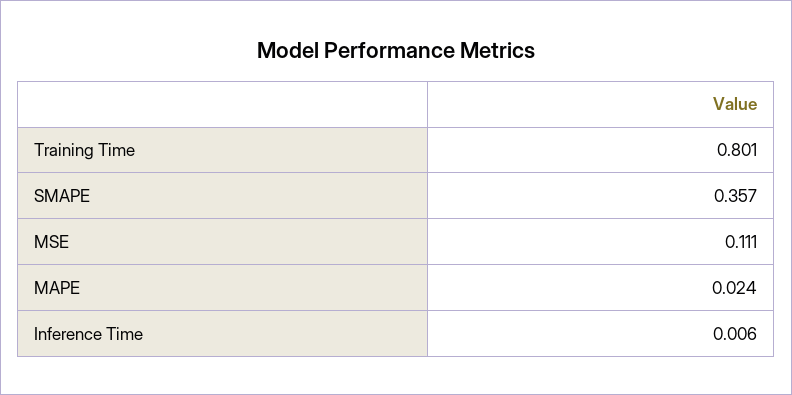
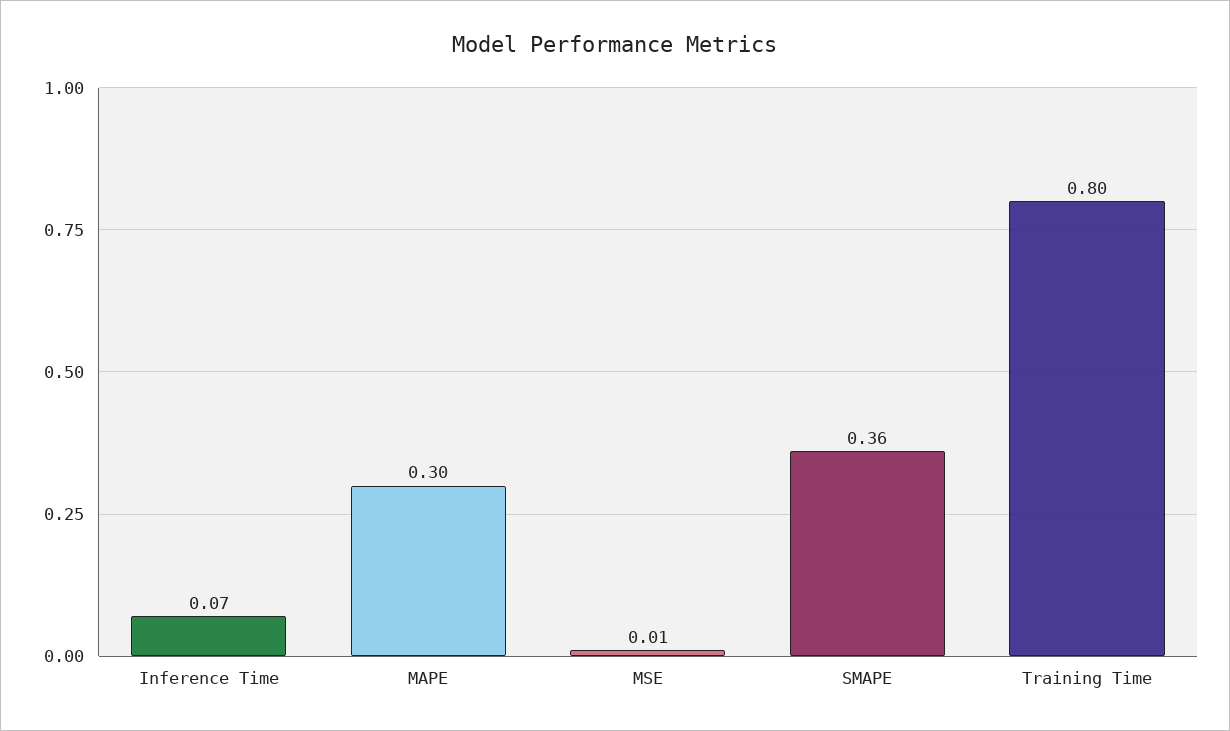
  {
    "Training Time": 0.801,
    "SMAPE": 0.357,
-   "MSE": 0.111,
+   "MSE": 0.01,
-   "MAPE": 0.024,
+   "MAPE": 0.3,
-   "Inference Time": 0.006
+   "Inference Time": 0.07
  }

